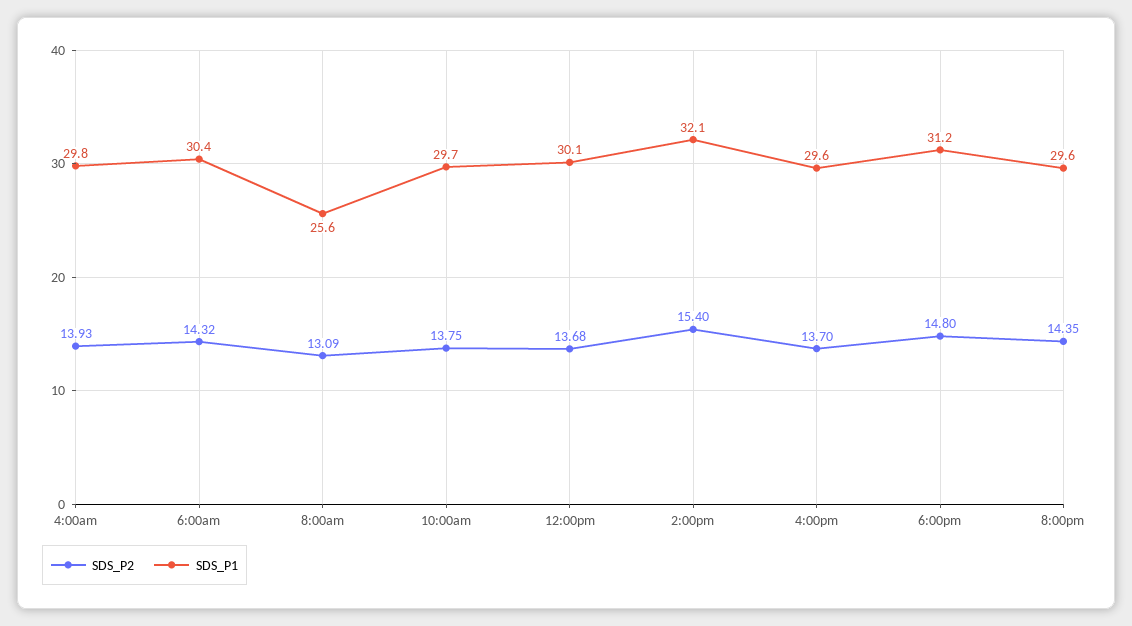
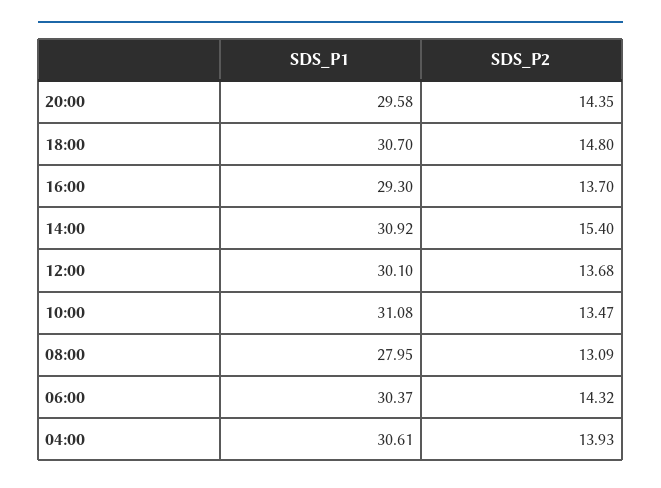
  {
    "SDS_P2": {
      "4:00am": 13.93,
      "6:00am": 14.32,
      "8:00am": 13.09,
-     "10:00am": 13.75,
+     "10:00am": 13.47,
      "12:00pm": 13.68,
      "2:00pm": 15.4,
      "4:00pm": 13.7,
      "6:00pm": 14.8,
      "8:00pm": 14.35
    },
    "SDS_P1": {
-     "4:00am": 29.8,
+     "4:00am": 30.61,
      "6:00am": 30.37,
-     "8:00am": 25.6,
+     "8:00am": 27.95,
-     "10:00am": 29.7,
+     "10:00am": 31.08,
      "12:00pm": 30.1,
-     "2:00pm": 32.1,
+     "2:00pm": 30.92,
-     "4:00pm": 29.6,
+     "4:00pm": 29.3,
-     "6:00pm": 31.2,
+     "6:00pm": 30.7,
      "8:00pm": 29.58
    }
  }

